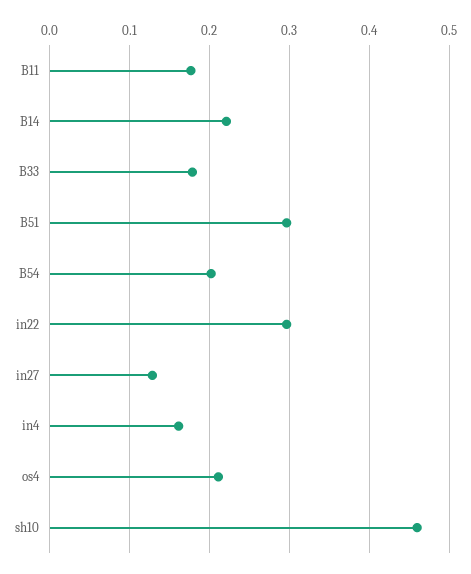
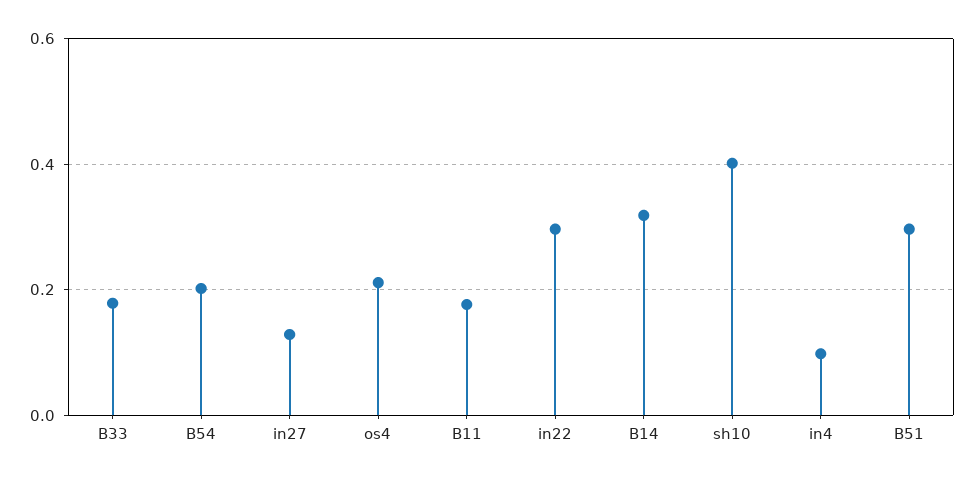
  {
    "B11": 0.18,
-   "B14": 0.22,
+   "B14": 0.32,
    "B33": 0.18,
    "B51": 0.3,
    "B54": 0.2,
    "in22": 0.3,
    "in27": 0.13,
-   "in4": 0.16,
+   "in4": 0.1,
    "os4": 0.21,
-   "sh10": 0.46
+   "sh10": 0.4
  }

